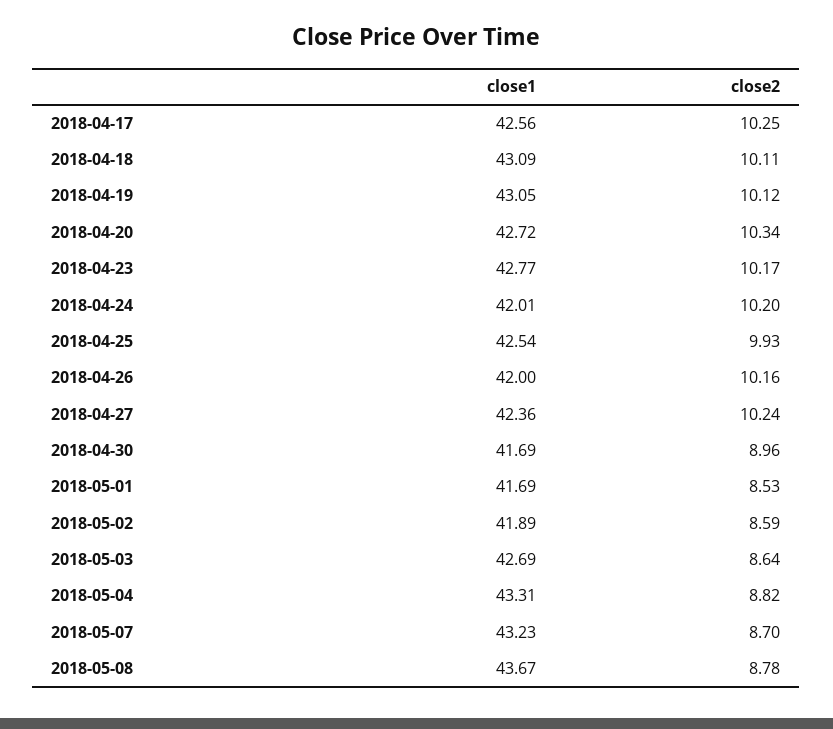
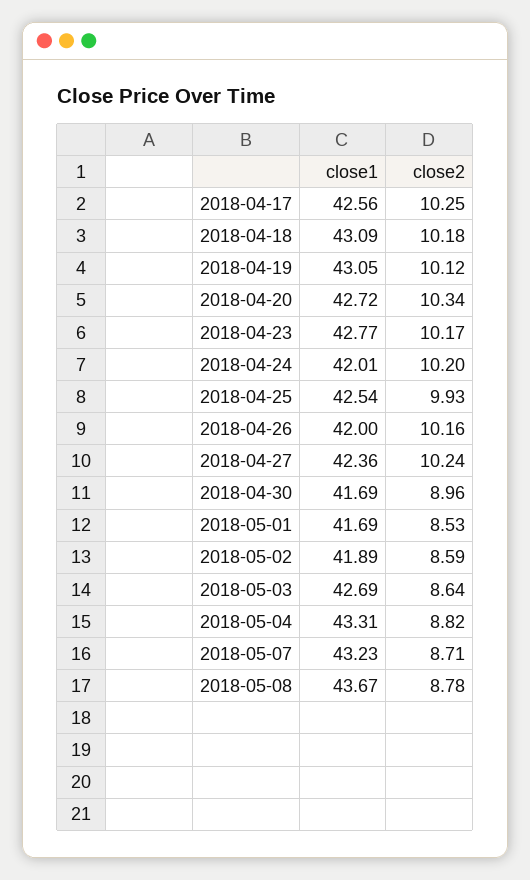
  {
    "close1": {
      "2018-04-17": 42.56,
      "2018-04-18": 43.09,
      "2018-04-19": 43.05,
      "2018-04-20": 42.72,
      "2018-04-23": 42.77,
      "2018-04-24": 42.01,
      "2018-04-25": 42.54,
      "2018-04-26": 42,
      "2018-04-27": 42.36,
      "2018-04-30": 41.69,
      "2018-05-01": 41.69,
      "2018-05-02": 41.89,
      "2018-05-03": 42.69,
      "2018-05-04": 43.31,
      "2018-05-07": 43.23,
      "2018-05-08": 43.67
    },
    "close2": {
      "2018-04-17": 10.25,
-     "2018-04-18": 10.11,
+     "2018-04-18": 10.18,
      "2018-04-19": 10.12,
      "2018-04-20": 10.34,
      "2018-04-23": 10.17,
      "2018-04-24": 10.2,
      "2018-04-25": 9.93,
      "2018-04-26": 10.16,
      "2018-04-27": 10.24,
      "2018-04-30": 8.96,
      "2018-05-01": 8.53,
      "2018-05-02": 8.59,
      "2018-05-03": 8.64,
      "2018-05-04": 8.82,
-     "2018-05-07": 8.7,
+     "2018-05-07": 8.71,
      "2018-05-08": 8.78
    }
  }

